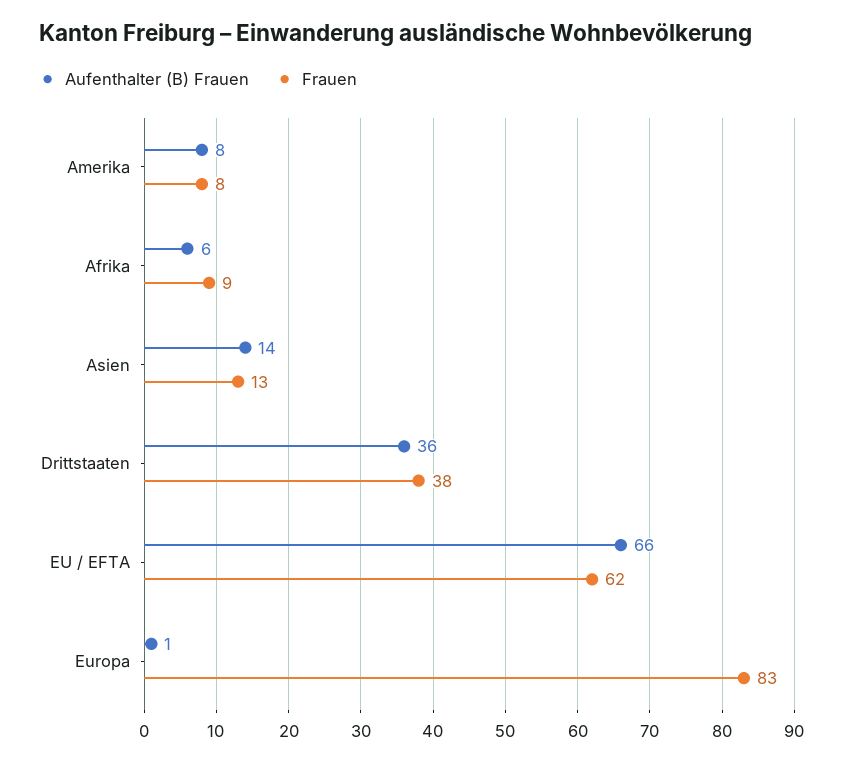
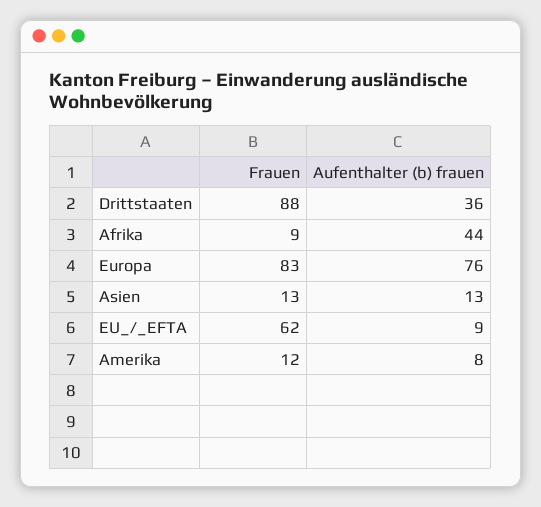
  {
    "Aufenthalter (B) Frauen": {
      "Amerika": 8,
-     "Afrika": 6,
+     "Afrika": 44,
-     "Asien": 14,
+     "Asien": 13,
      "Drittstaaten": 36,
-     "EU / EFTA": 66,
+     "EU / EFTA": 9,
-     "Europa": 1
+     "Europa": 76
    },
    "Frauen": {
-     "Amerika": 8,
+     "Amerika": 12,
      "Afrika": 9,
      "Asien": 13,
-     "Drittstaaten": 38,
+     "Drittstaaten": 88,
      "EU / EFTA": 62,
      "Europa": 83
    }
  }

